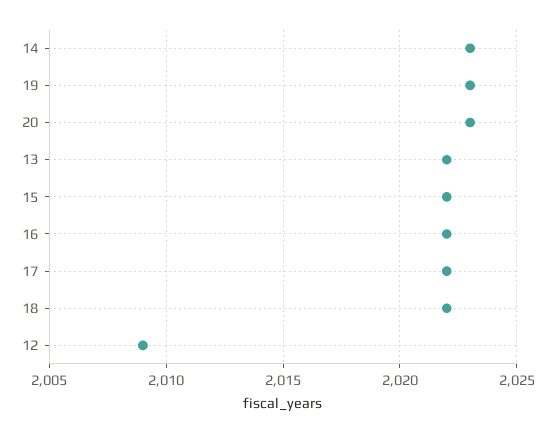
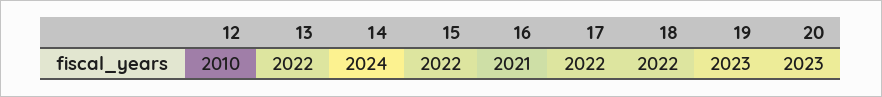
  {
-   "14": 2023,
+   "14": 2024,
    "19": 2023,
    "20": 2023,
    "13": 2022,
    "15": 2022,
-   "16": 2022,
+   "16": 2021,
    "17": 2022,
    "18": 2022,
-   "12": 2009
+   "12": 2010
  }

